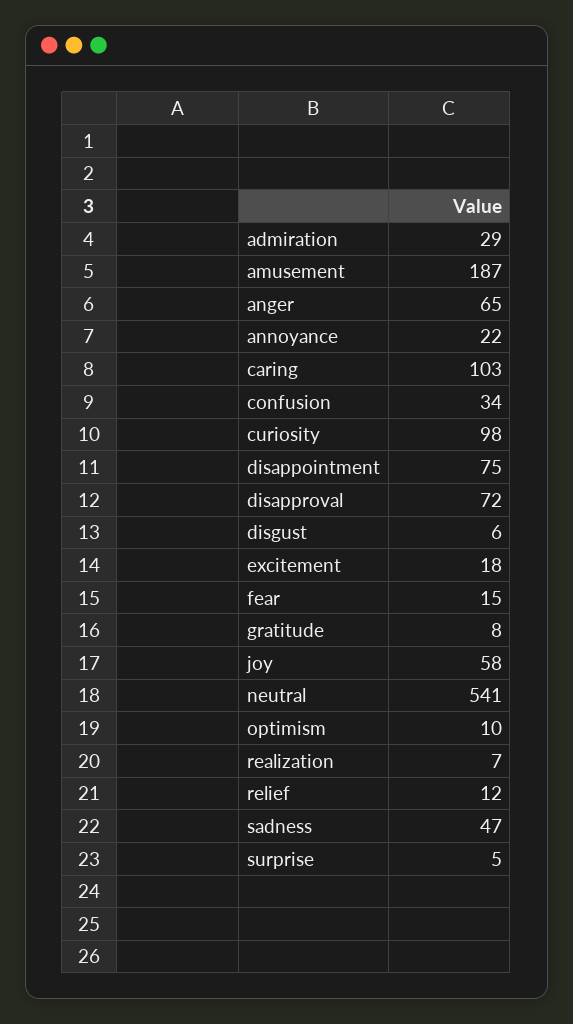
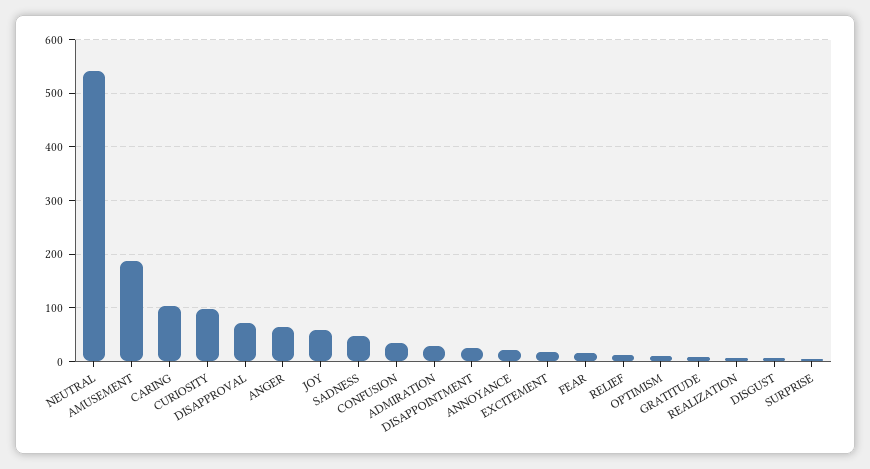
  {
    "admiration": 29,
    "amusement": 187,
    "anger": 65,
    "annoyance": 22,
    "caring": 103,
    "confusion": 34,
    "curiosity": 98,
-   "disappointment": 75,
+   "disappointment": 20,
    "disapproval": 72,
    "disgust": 6,
    "excitement": 18,
    "fear": 15,
    "gratitude": 8,
    "joy": 58,
    "neutral": 541,
    "optimism": 10,
    "realization": 7,
    "relief": 12,
    "sadness": 47,
    "surprise": 5
  }

